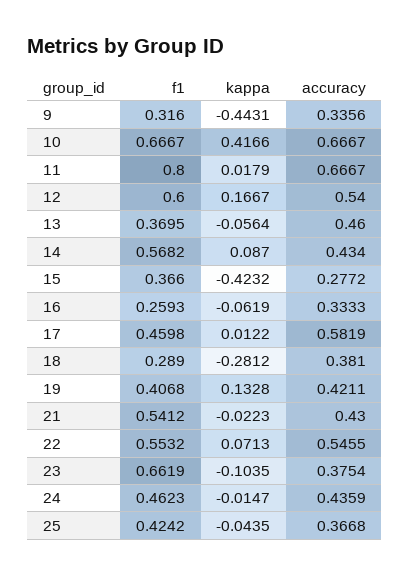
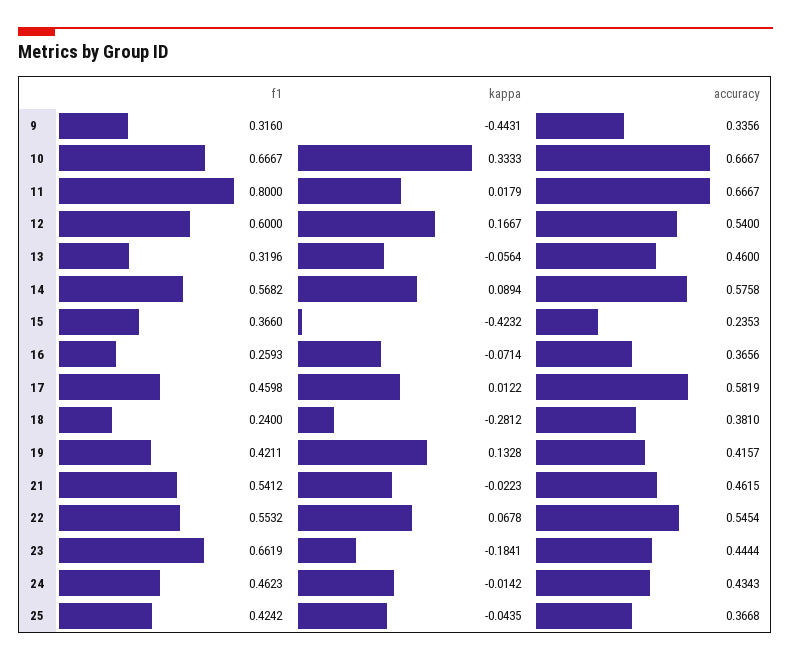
  {
    "f1": {
      "9": 0.316,
      "10": 0.6667,
      "11": 0.8,
      "12": 0.6,
-     "13": 0.3695,
+     "13": 0.3196,
      "14": 0.5682,
      "15": 0.366,
      "16": 0.2593,
      "17": 0.4598,
-     "18": 0.289,
+     "18": 0.24,
-     "19": 0.4068,
+     "19": 0.4211,
      "21": 0.5412,
      "22": 0.5532,
      "23": 0.6619,
      "24": 0.4623,
      "25": 0.4242
    },
    "kappa": {
      "9": -0.4431,
-     "10": 0.4166,
+     "10": 0.3333,
      "11": 0.0179,
      "12": 0.1667,
      "13": -0.0564,
-     "14": 0.087,
+     "14": 0.0894,
      "15": -0.4232,
-     "16": -0.0619,
+     "16": -0.0714,
      "17": 0.0122,
      "18": -0.2812,
      "19": 0.1328,
      "21": -0.0223,
-     "22": 0.0713,
+     "22": 0.0678,
-     "23": -0.1035,
+     "23": -0.1841,
-     "24": -0.0147,
+     "24": -0.0142,
      "25": -0.0435
    },
    "accuracy": {
      "9": 0.3356,
      "10": 0.6667,
      "11": 0.6667,
      "12": 0.54,
      "13": 0.46,
-     "14": 0.434,
+     "14": 0.5758,
-     "15": 0.2772,
+     "15": 0.2353,
-     "16": 0.3333,
+     "16": 0.3656,
      "17": 0.5819,
      "18": 0.381,
-     "19": 0.4211,
+     "19": 0.4157,
-     "21": 0.43,
+     "21": 0.4615,
-     "22": 0.5455,
+     "22": 0.5454,
-     "23": 0.3754,
+     "23": 0.4444,
-     "24": 0.4359,
+     "24": 0.4343,
      "25": 0.3668
    }
  }

